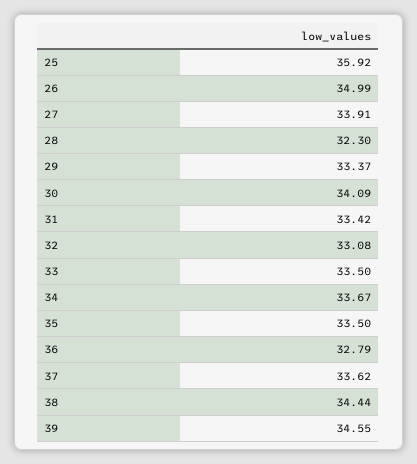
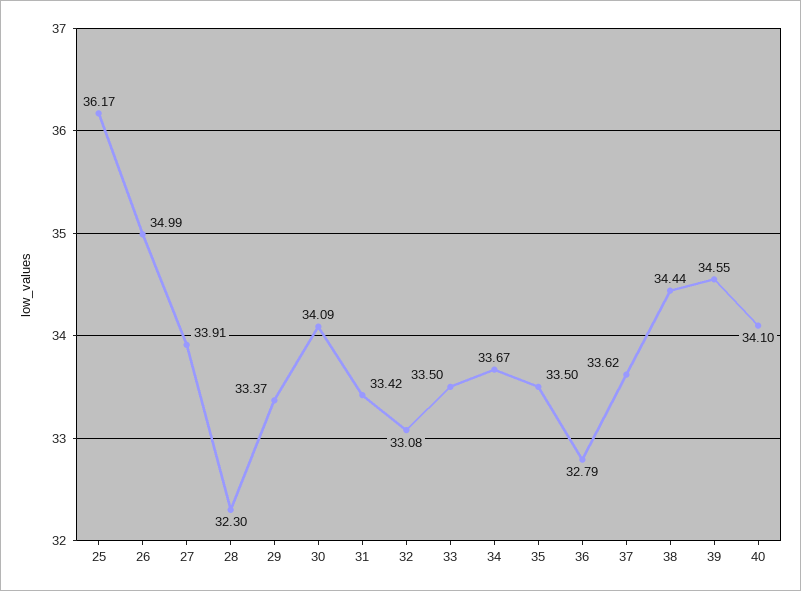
  {
-   "25": 35.92,
+   "25": 36.17,
    "26": 34.99,
    "27": 33.91,
    "28": 32.3,
    "29": 33.37,
    "30": 34.09,
    "31": 33.42,
    "32": 33.08,
    "33": 33.5,
    "34": 33.67,
    "35": 33.5,
    "36": 32.79,
    "37": 33.62,
    "38": 34.44,
-   "39": 34.55
+   "39": 34.55,
+   "40": 34.1
  }

